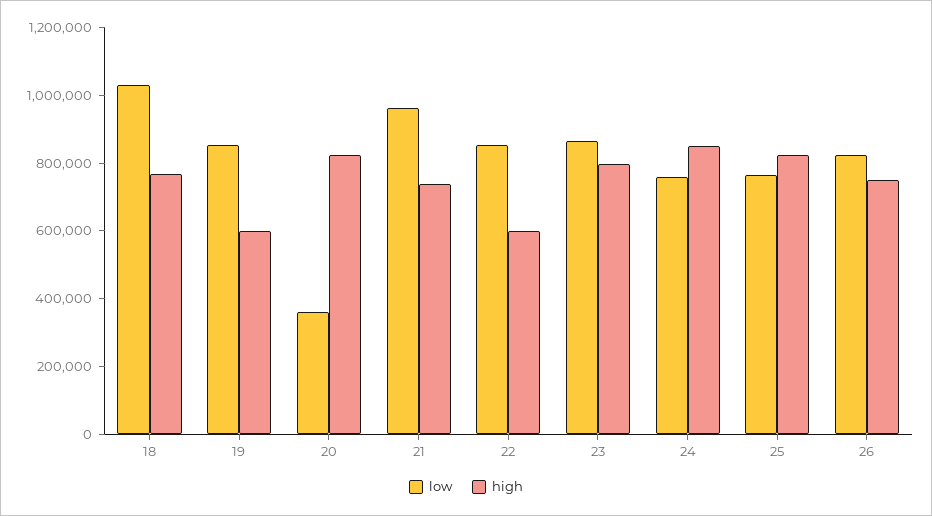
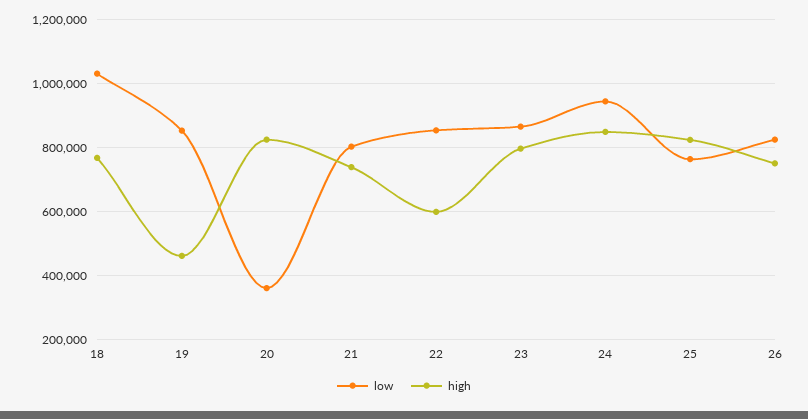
  {
    "low": {
      "18": 1040000,
      "19": 860000,
      "20": 360000,
-     "21": 950000,
+     "21": 800000,
      "22": 860000,
      "23": 860000,
-     "24": 750000,
+     "24": 940000,
      "25": 760000,
      "26": 820000
    },
    "high": {
      "18": 760000,
-     "19": 600000,
+     "19": 460000,
      "20": 820000,
      "21": 740000,
      "22": 600000,
      "23": 800000,
      "24": 840000,
      "25": 820000,
      "26": 760000
    }
  }

